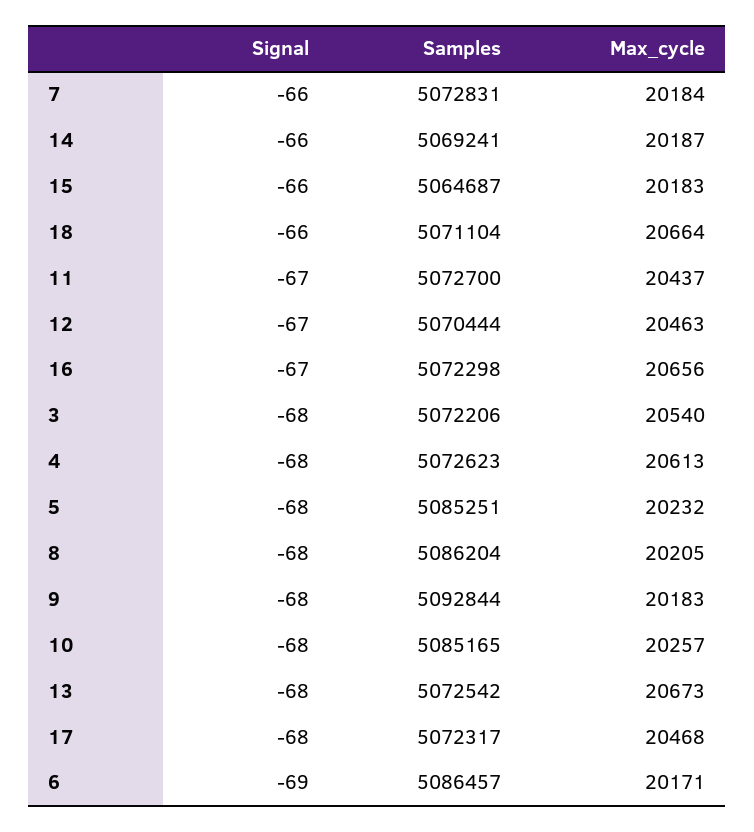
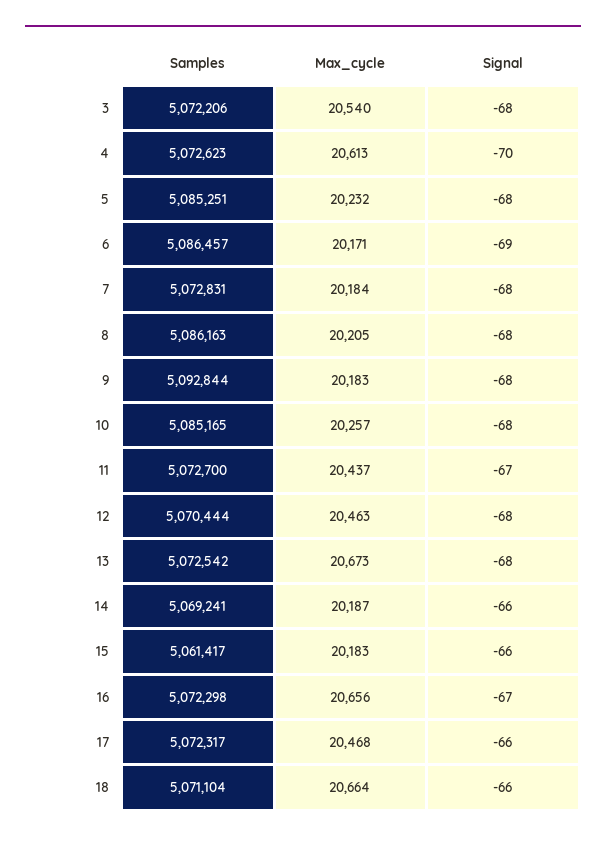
  {
    "Signal": {
-     "7": -66,
+     "7": -68,
      "14": -66,
      "15": -66,
      "18": -66,
      "11": -67,
-     "12": -67,
+     "12": -68,
      "16": -67,
      "3": -68,
-     "4": -68,
+     "4": -70,
      "5": -68,
      "8": -68,
      "9": -68,
      "10": -68,
      "13": -68,
-     "17": -68,
+     "17": -66,
      "6": -69
    },
    "Samples": {
      "7": 5072831,
      "14": 5069241,
-     "15": 5064687,
+     "15": 5061417,
      "18": 5071104,
      "11": 5072700,
      "12": 5070444,
      "16": 5072298,
      "3": 5072206,
      "4": 5072623,
      "5": 5085251,
-     "8": 5086204,
+     "8": 5086163,
      "9": 5092844,
      "10": 5085165,
      "13": 5072542,
      "17": 5072317,
      "6": 5086457
    },
    "Max_cycle": {
      "7": 20184,
      "14": 20187,
      "15": 20183,
      "18": 20664,
      "11": 20437,
      "12": 20463,
      "16": 20656,
      "3": 20540,
      "4": 20613,
      "5": 20232,
      "8": 20205,
      "9": 20183,
      "10": 20257,
      "13": 20673,
      "17": 20468,
      "6": 20171
    }
  }

